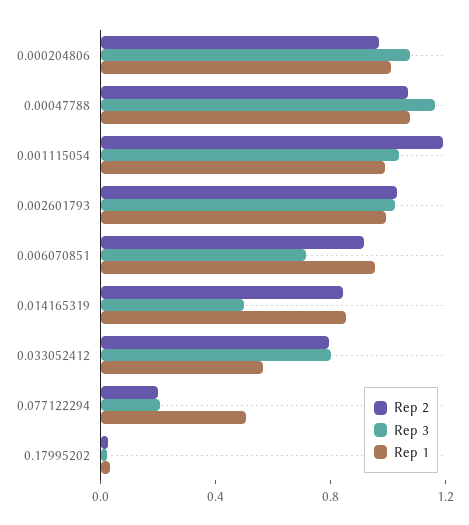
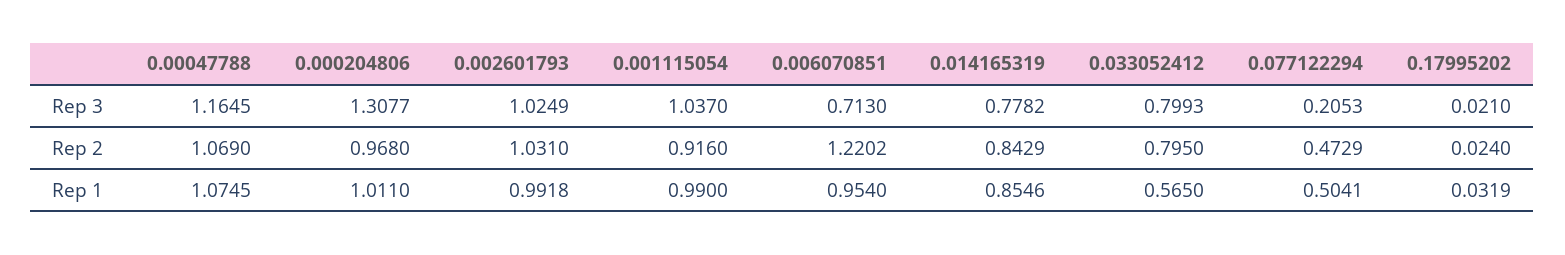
  {
    "Rep 2": {
      "0.000204806": 0.968,
      "0.00047788": 1.069,
-     "0.001115054": 1.2,
+     "0.001115054": 0.916,
      "0.002601793": 1.031,
-     "0.006070851": 0.9,
+     "0.006070851": 1.2202,
      "0.014165319": 0.8429,
      "0.033052412": 0.795,
-     "0.077122294": 0.2,
+     "0.077122294": 0.4729,
      "0.17995202": 0.024
    },
    "Rep 3": {
-     "0.000204806": 1.1,
+     "0.000204806": 1.3077,
      "0.00047788": 1.1645,
      "0.001115054": 1.037,
      "0.002601793": 1.0249,
      "0.006070851": 0.713,
-     "0.014165319": 0.5,
+     "0.014165319": 0.7782,
      "0.033052412": 0.7993,
      "0.077122294": 0.2053,
      "0.17995202": 0.021
    },
    "Rep 1": {
      "0.000204806": 1.011,
      "0.00047788": 1.0745,
      "0.001115054": 0.99,
      "0.002601793": 0.9918,
      "0.006070851": 0.954,
      "0.014165319": 0.8546,
      "0.033052412": 0.565,
      "0.077122294": 0.5041,
      "0.17995202": 0.0319
    }
  }

